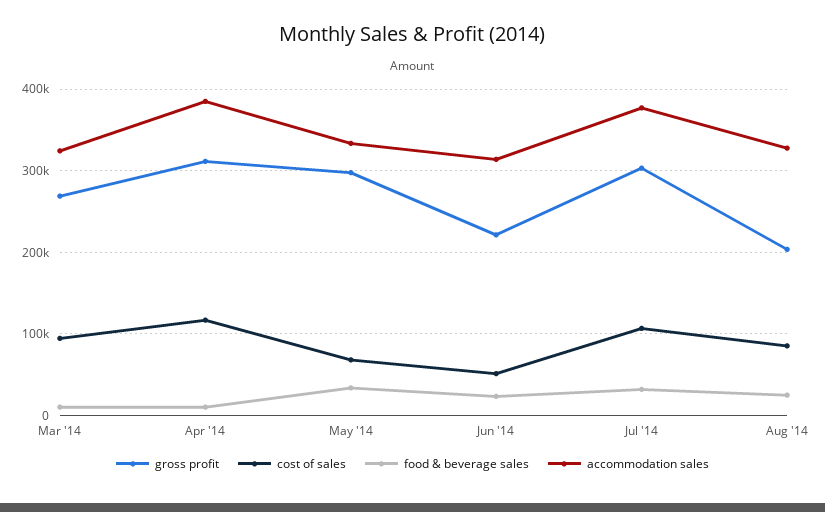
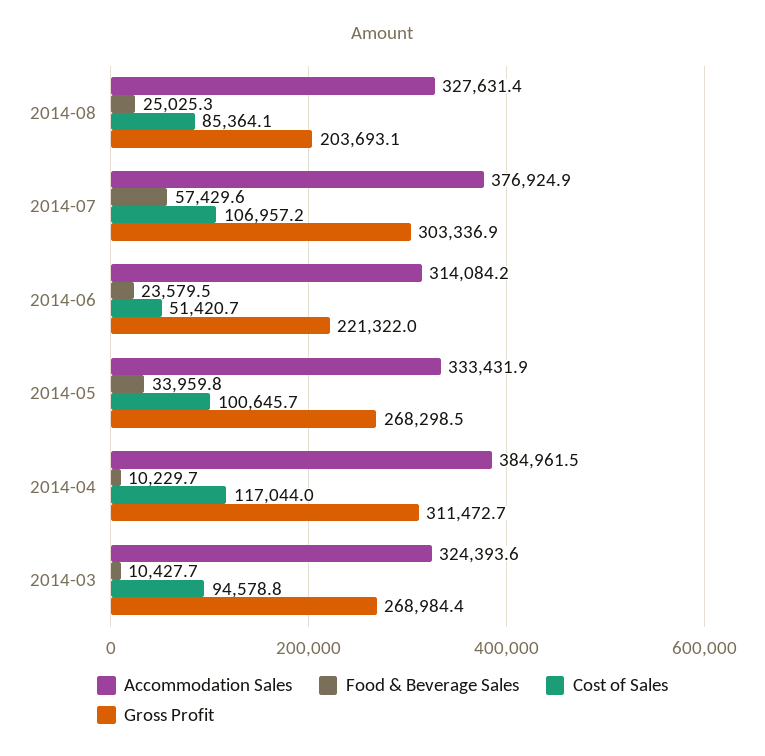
  {
    "gross profit": {
      "Mar '14": 268984.4,
      "Apr '14": 311472.7,
-     "May '14": 300000,
+     "May '14": 268298.5,
      "Jun '14": 221322,
      "Jul '14": 303336.9,
      "Aug '14": 203693.1
    },
    "cost of sales": {
      "Mar '14": 94578.8,
      "Apr '14": 117044,
-     "May '14": 70000,
+     "May '14": 100645.7,
      "Jun '14": 51420.7,
      "Jul '14": 106957.2,
      "Aug '14": 85364.1
    },
    "food & beverage sales": {
      "Mar '14": 10427.7,
      "Apr '14": 10229.7,
      "May '14": 33959.8,
      "Jun '14": 23579.5,
-     "Jul '14": 30000,
+     "Jul '14": 57429.6,
      "Aug '14": 25025.3
    },
    "accommodation sales": {
      "Mar '14": 324393.6,
      "Apr '14": 384961.5,
      "May '14": 333431.9,
      "Jun '14": 314084.2,
      "Jul '14": 376924.9,
      "Aug '14": 327631.4
    }
  }

